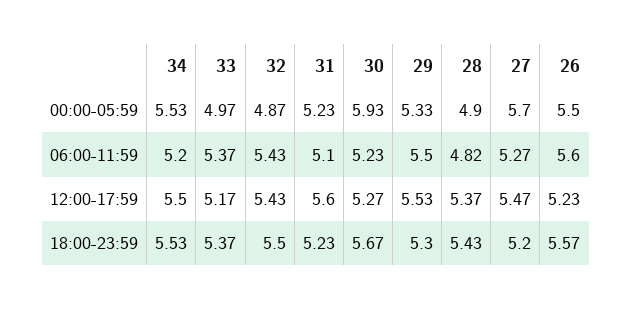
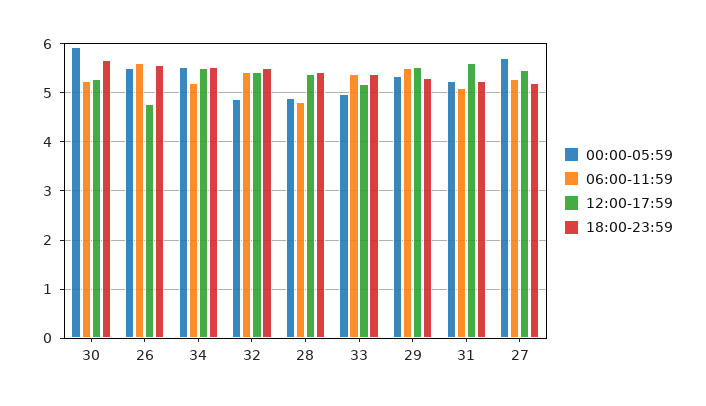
  {
    "00:00-05:59": {
      "34": 5.53,
      "33": 4.97,
      "32": 4.87,
      "31": 5.23,
      "30": 5.93,
      "29": 5.33,
      "28": 4.9,
      "27": 5.7,
      "26": 5.5
    },
    "06:00-11:59": {
      "34": 5.2,
      "33": 5.37,
      "32": 5.43,
      "31": 5.1,
      "30": 5.23,
      "29": 5.5,
      "28": 4.82,
      "27": 5.27,
      "26": 5.6
    },
    "12:00-17:59": {
      "34": 5.5,
      "33": 5.17,
      "32": 5.43,
      "31": 5.6,
      "30": 5.27,
      "29": 5.53,
      "28": 5.37,
      "27": 5.47,
-     "26": 5.23
+     "26": 4.8
    },
    "18:00-23:59": {
      "34": 5.53,
      "33": 5.37,
      "32": 5.5,
      "31": 5.23,
      "30": 5.67,
      "29": 5.3,
      "28": 5.43,
      "27": 5.2,
      "26": 5.57
    }
  }

